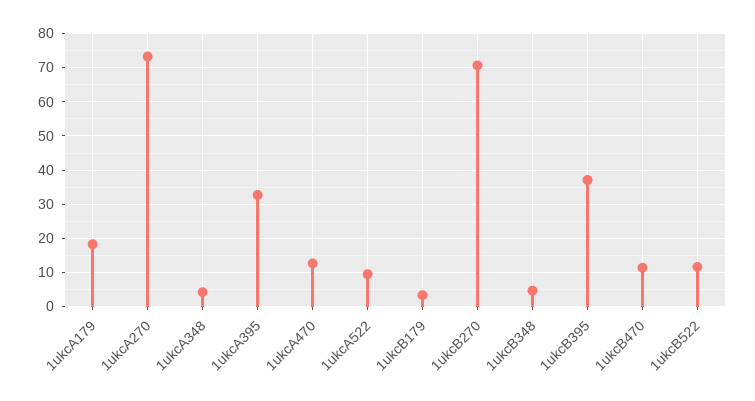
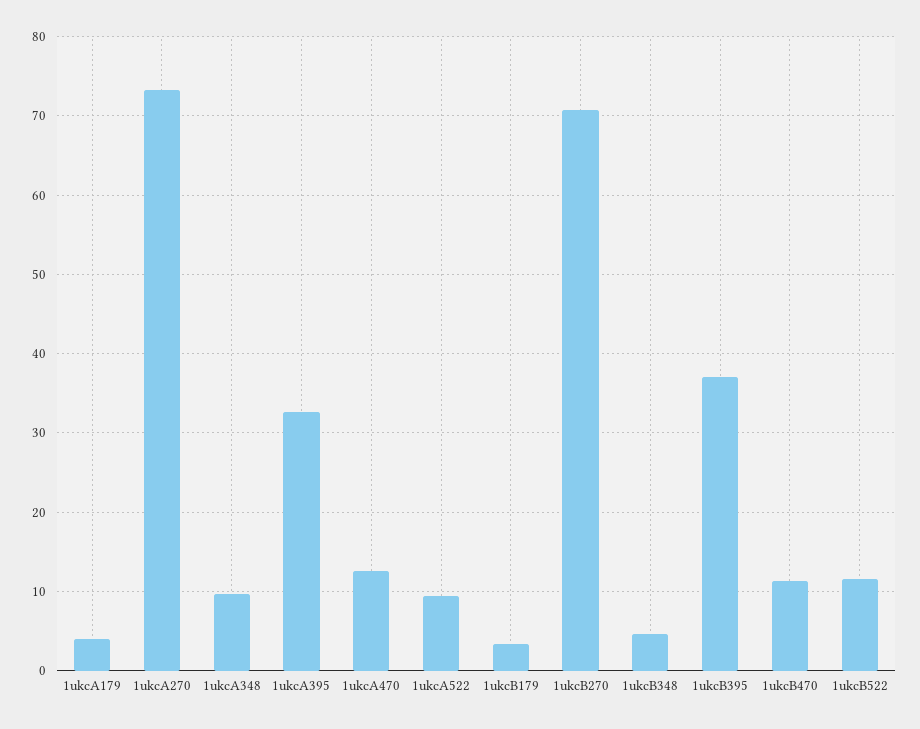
  {
-   "1ukcA179": 18,
+   "1ukcA179": 4,
    "1ukcA270": 73,
-   "1ukcA348": 4,
+   "1ukcA348": 10,
    "1ukcA395": 33,
    "1ukcA470": 13,
    "1ukcA522": 9,
    "1ukcB179": 3,
    "1ukcB270": 71,
    "1ukcB348": 5,
    "1ukcB395": 37,
    "1ukcB470": 11,
    "1ukcB522": 12
  }

